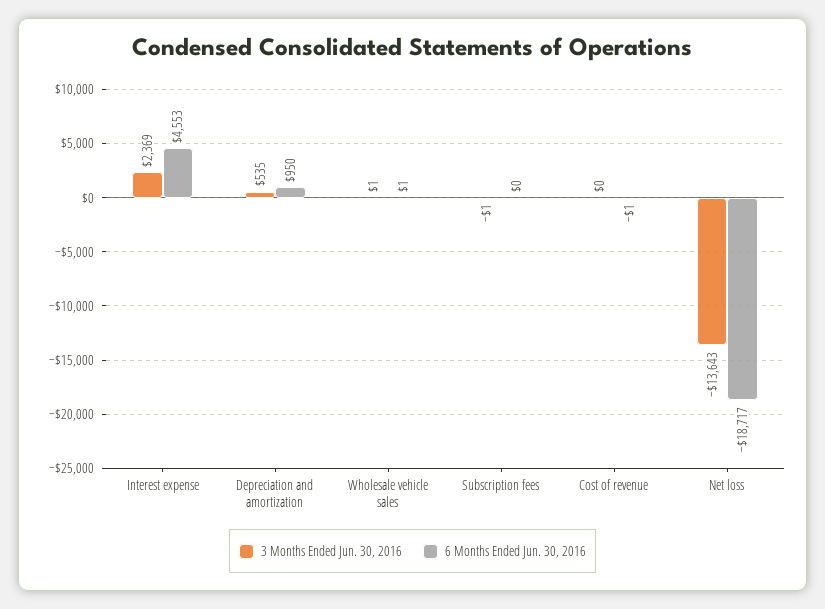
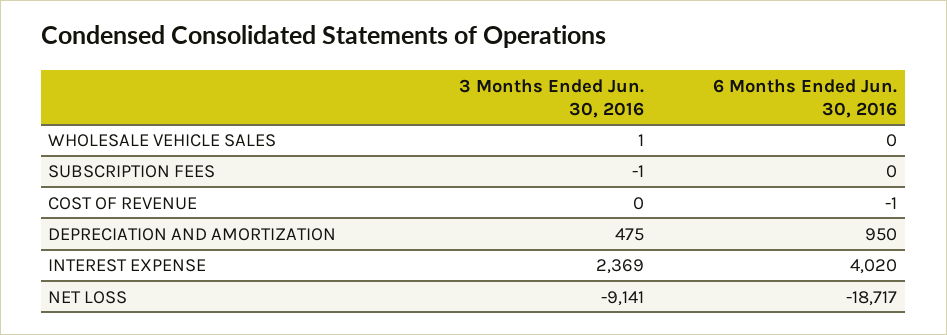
  {
    "3 Months Ended Jun. 30, 2016": {
      "Interest expense": 2369,
-     "Depreciation and amortization": 535,
+     "Depreciation and amortization": 475,
      "Wholesale vehicle sales": 1,
      "Subscription fees": -1,
      "Cost of revenue": 0,
-     "Net loss": -13643
+     "Net loss": -9141
    },
    "6 Months Ended Jun. 30, 2016": {
-     "Interest expense": 4553,
+     "Interest expense": 4020,
      "Depreciation and amortization": 950,
-     "Wholesale vehicle sales": 1,
+     "Wholesale vehicle sales": 0,
      "Subscription fees": 0,
      "Cost of revenue": -1,
      "Net loss": -18717
    }
  }

